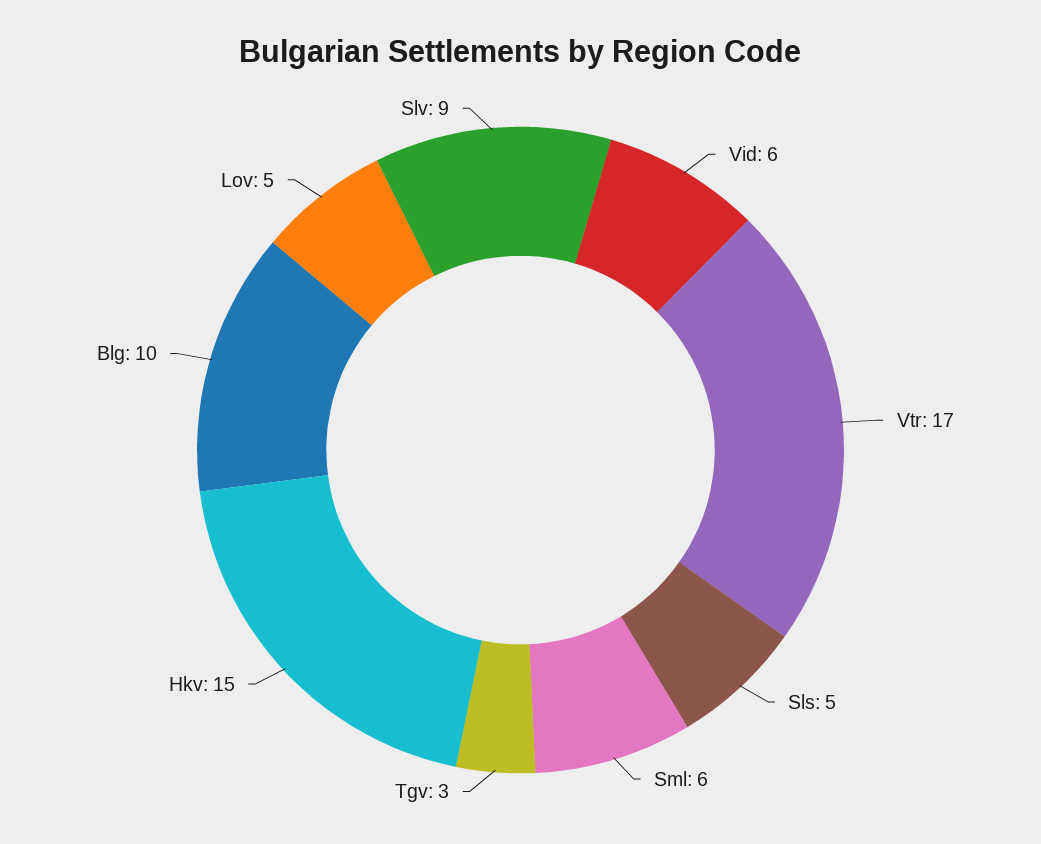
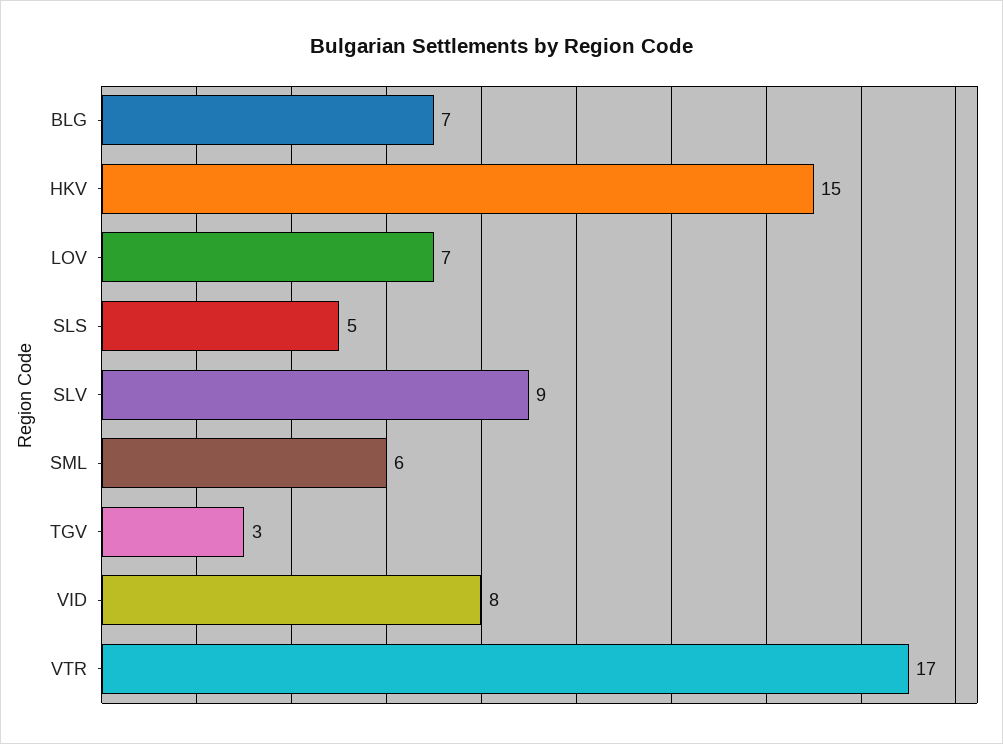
  {
-   "Vid": 6,
+   "Vid": 8,
    "Vtr": 17,
    "Sls": 5,
    "Sml": 6,
    "Tgv": 3,
    "Hkv": 15,
-   "Blg": 10,
+   "Blg": 7,
-   "Lov": 5,
+   "Lov": 7,
    "Slv": 9
  }

